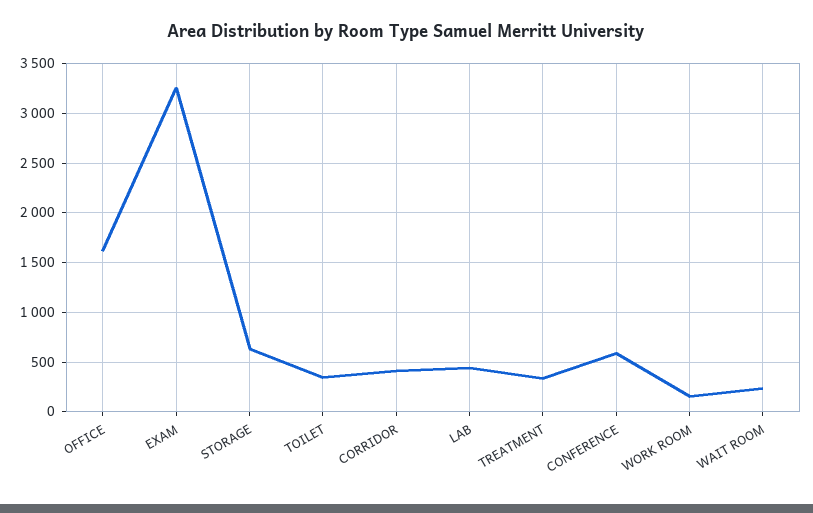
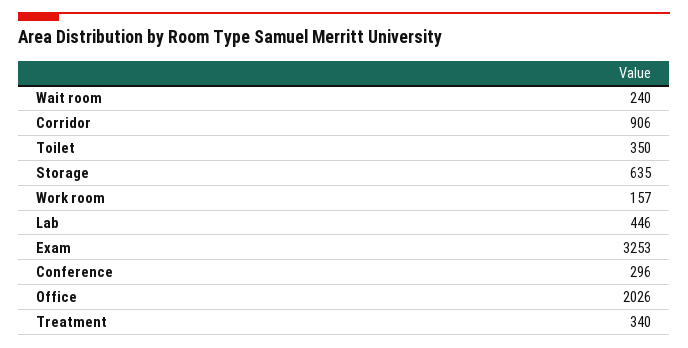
  {
-   "OFFICE": 1600,
+   "OFFICE": 2026,
    "EXAM": 3253,
    "STORAGE": 635,
    "TOILET": 350,
-   "CORRIDOR": 400,
+   "CORRIDOR": 906,
    "LAB": 446,
    "TREATMENT": 340,
-   "CONFERENCE": 600,
+   "CONFERENCE": 296,
    "WORK ROOM": 157,
    "WAIT ROOM": 240
  }

